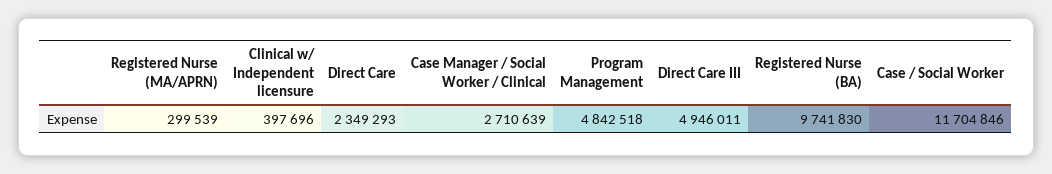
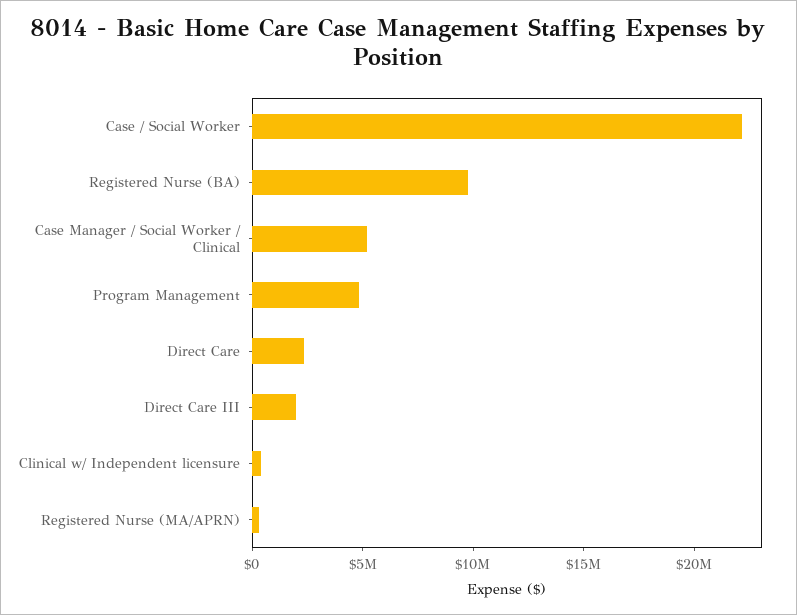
  {
    "Registered Nurse (MA/APRN)": 299539,
    "Clinical w/ Independent licensure": 397696,
    "Direct Care": 2349293,
-   "Case Manager / Social Worker / Clinical": 2710639,
+   "Case Manager / Social Worker / Clinical": 5000000,
    "Program Management": 4842518,
-   "Direct Care III": 4946011,
+   "Direct Care III": 2000000,
    "Registered Nurse (BA)": 9741830,
-   "Case / Social Worker": 11704846
+   "Case / Social Worker": 22000000
  }

